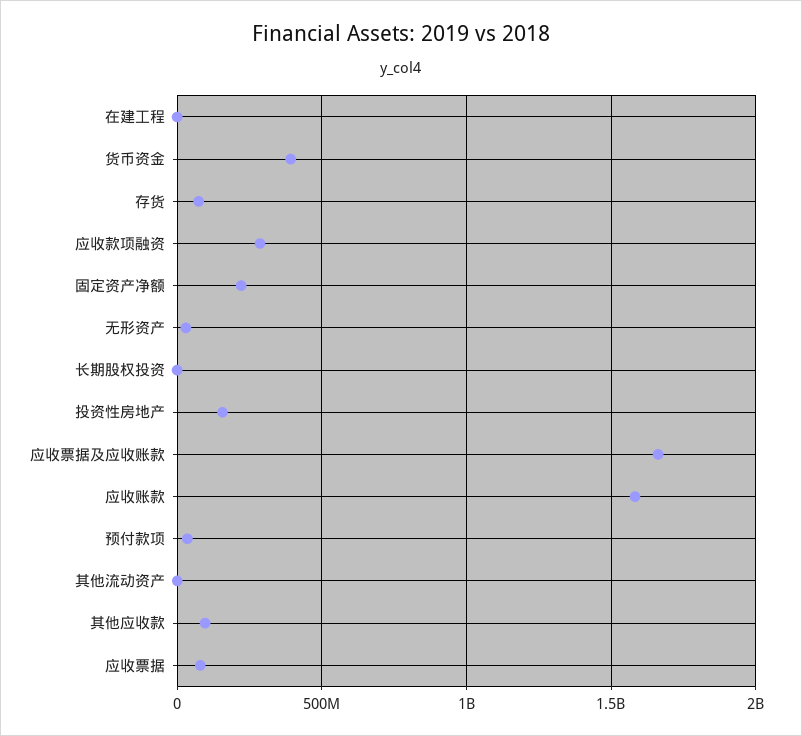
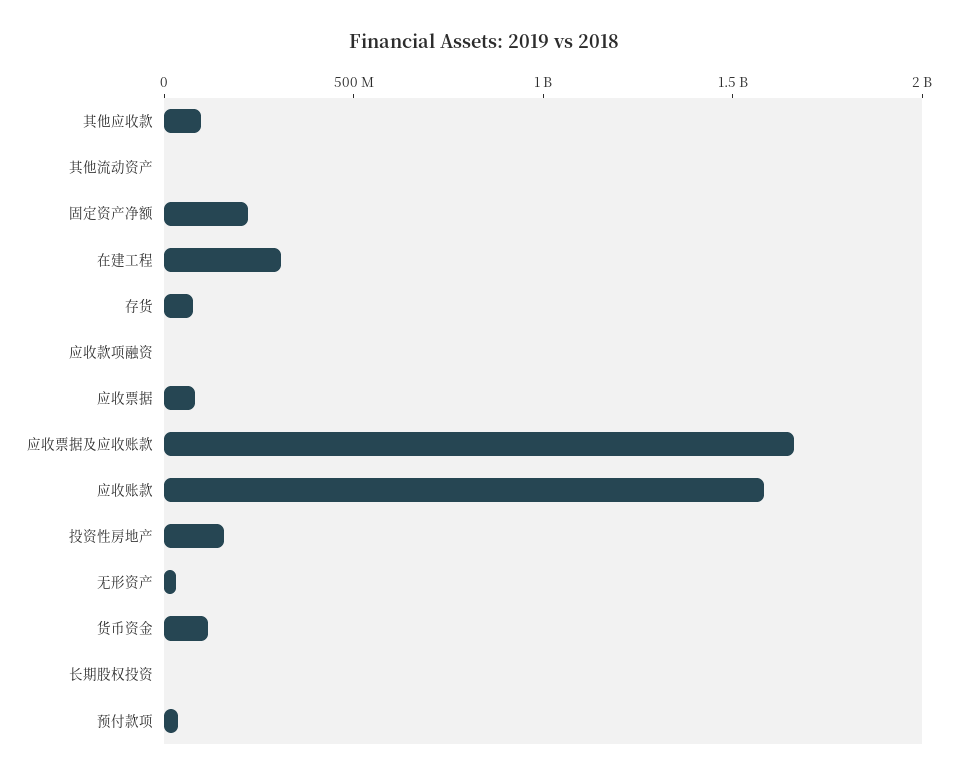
  {
-   "在建工程": 0,
+   "在建工程": 300000000,
-   "货币资金": 400000000,
+   "货币资金": 100000000,
    "存货": 50000000,
-   "应收款项融资": 300000000,
+   "应收款项融资": 0,
    "固定资产净额": 200000000,
    "无形资产": 50000000,
    "长期股权投资": 0,
    "投资性房地产": 150000000,
    "应收票据及应收账款": 1650000000,
    "应收账款": 1600000000,
    "预付款项": 50000000,
    "其他流动资产": 0,
    "其他应收款": 100000000,
    "应收票据": 100000000
  }

